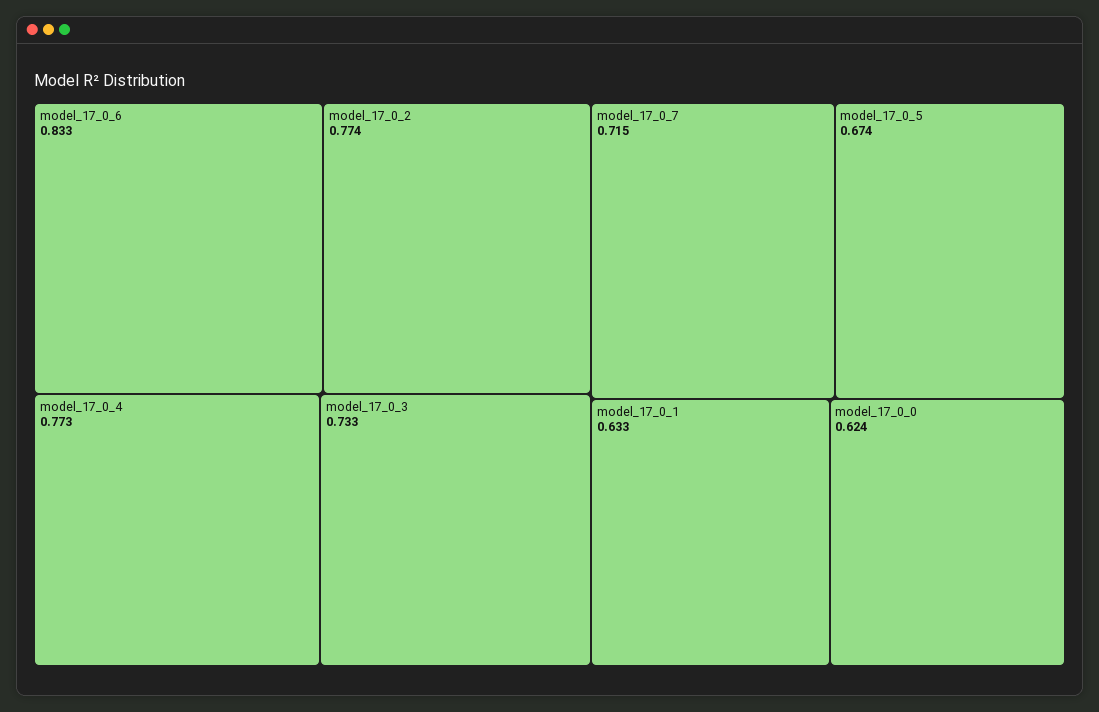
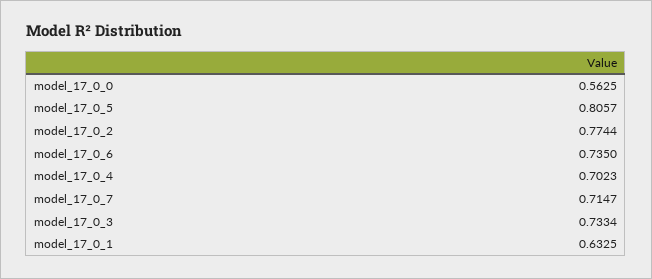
  {
-   "model_17_0_6": 0.833,
+   "model_17_0_6": 0.735,
    "model_17_0_2": 0.7744,
-   "model_17_0_4": 0.773,
+   "model_17_0_4": 0.7023,
    "model_17_0_3": 0.7334,
    "model_17_0_7": 0.7147,
-   "model_17_0_5": 0.674,
+   "model_17_0_5": 0.8057,
    "model_17_0_1": 0.6325,
-   "model_17_0_0": 0.624
+   "model_17_0_0": 0.5625
  }

